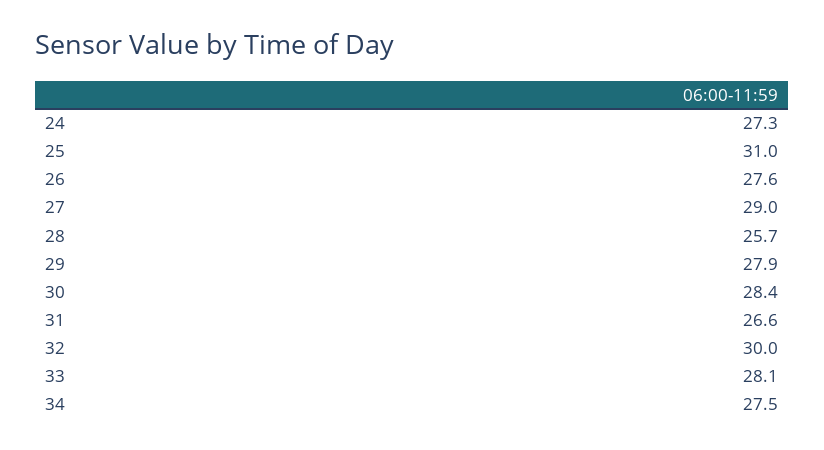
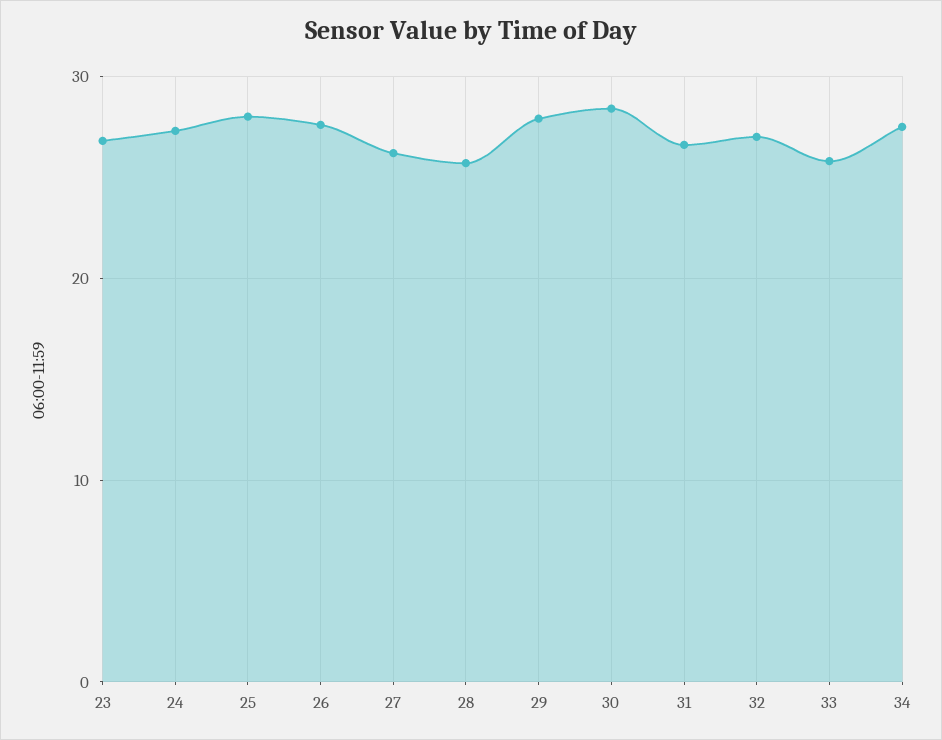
  {
    "24": 27.3,
-   "25": 31,
+   "25": 28,
    "26": 27.6,
-   "27": 29,
+   "27": 26,
    "28": 25.7,
    "29": 27.9,
    "30": 28.4,
    "31": 26.6,
-   "32": 30,
+   "32": 27,
-   "33": 28.1,
+   "33": 26,
-   "34": 27.5
+   "34": 27.5,
+   "23": 27
  }

